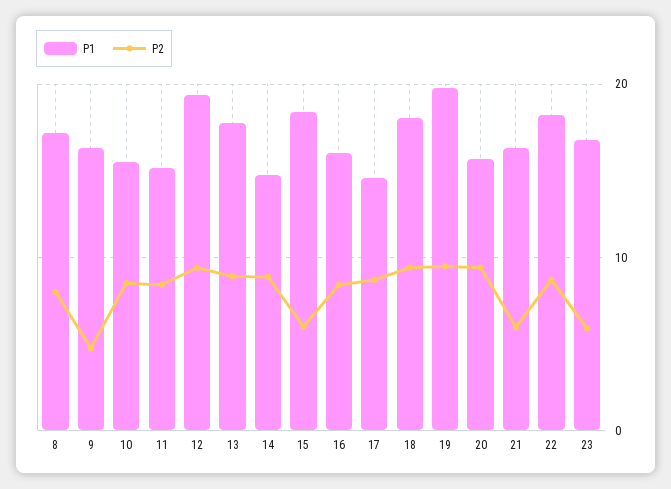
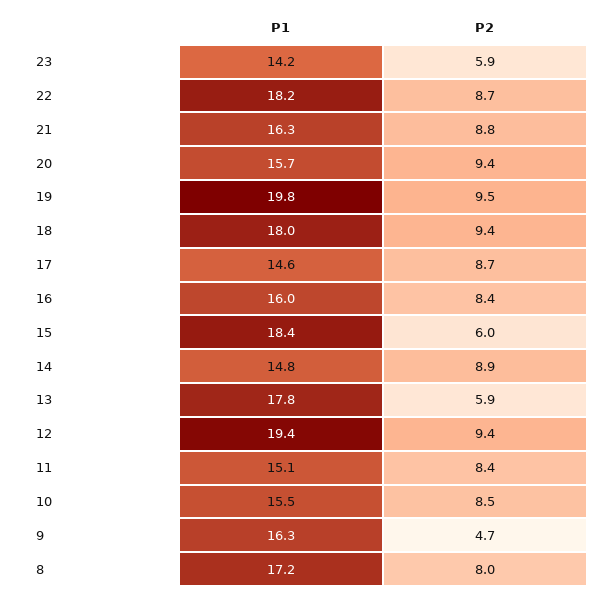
  {
    "P1": {
      "8": 17.2,
      "9": 16.3,
      "10": 15.5,
      "11": 15.1,
      "12": 19.4,
      "13": 17.8,
      "14": 14.8,
      "15": 18.4,
      "16": 16,
      "17": 14.6,
      "18": 18,
      "19": 19.8,
      "20": 15.7,
      "21": 16.3,
      "22": 18.2,
-     "23": 17
+     "23": 14.2
    },
    "P2": {
      "8": 8,
      "9": 4.7,
      "10": 8.5,
      "11": 8.4,
      "12": 9.4,
-     "13": 9,
+     "13": 5.9,
      "14": 8.9,
      "15": 6,
      "16": 8.4,
      "17": 8.7,
      "18": 9.4,
      "19": 9.5,
      "20": 9.4,
-     "21": 6,
+     "21": 8.8,
      "22": 8.7,
      "23": 5.9
    }
  }

